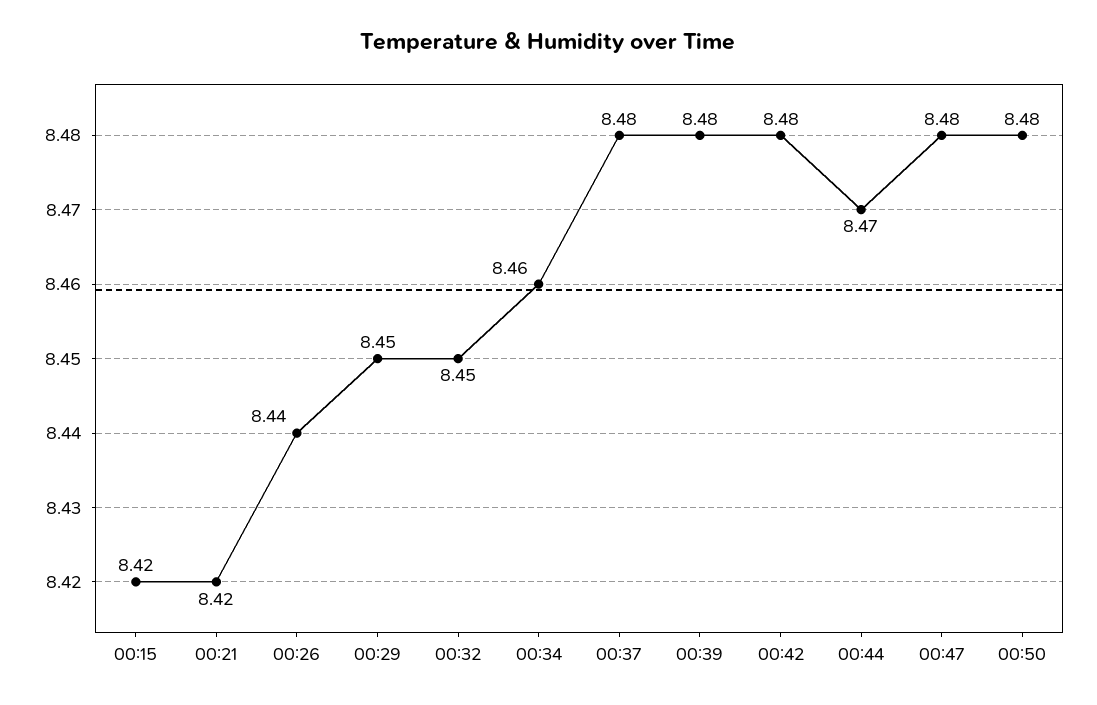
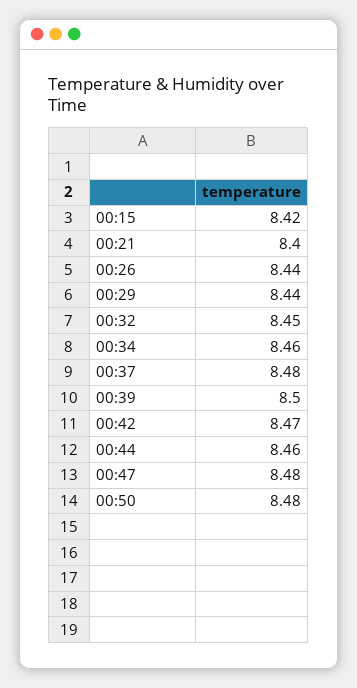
  {
    "00:15": 8.42,
-   "00:21": 8.42,
+   "00:21": 8.4,
    "00:26": 8.44,
-   "00:29": 8.45,
+   "00:29": 8.44,
    "00:32": 8.45,
    "00:34": 8.46,
    "00:37": 8.48,
-   "00:39": 8.48,
+   "00:39": 8.5,
-   "00:42": 8.48,
+   "00:42": 8.47,
-   "00:44": 8.47,
+   "00:44": 8.46,
    "00:47": 8.48,
    "00:50": 8.48
  }

